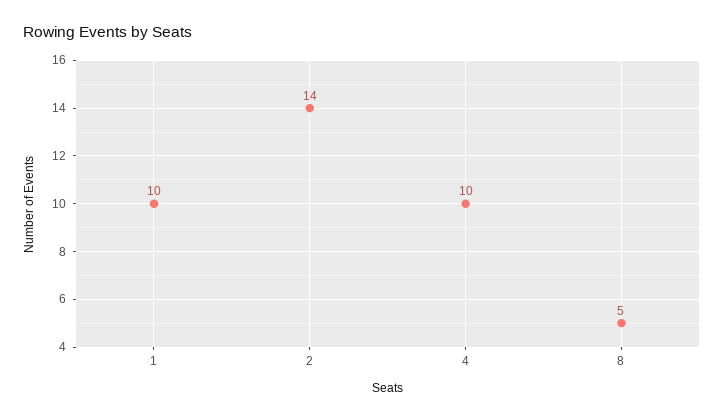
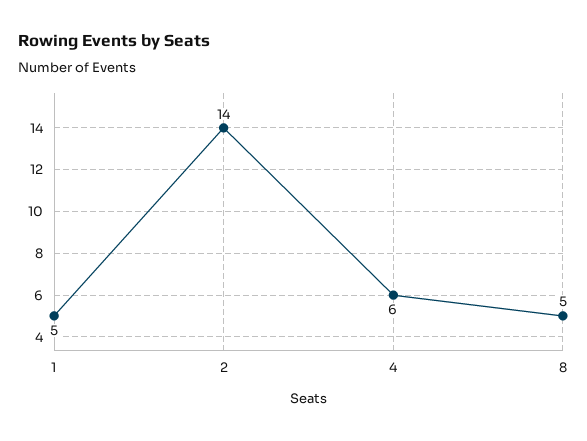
  {
-   "1": 10,
+   "1": 5,
    "2": 14,
-   "4": 10,
+   "4": 6,
    "8": 5
  }

